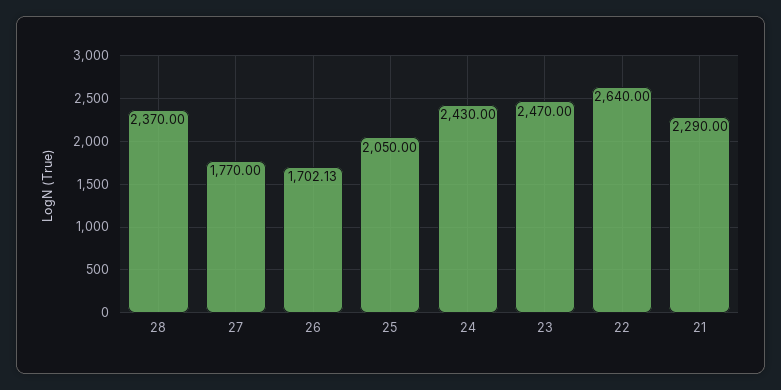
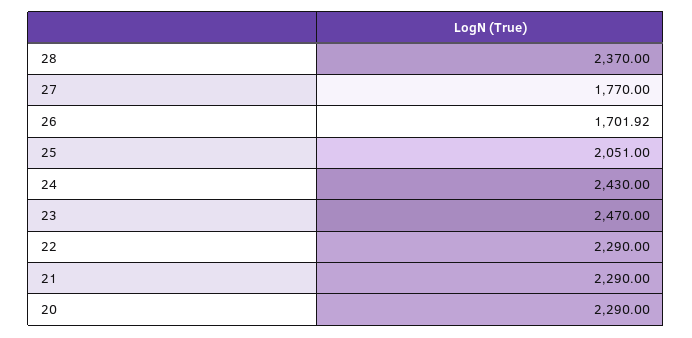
  {
    "28": 2370,
    "27": 1770,
-   "26": 1702.13,
+   "26": 1701.92,
-   "25": 2050,
+   "25": 2051,
    "24": 2430,
    "23": 2470,
-   "22": 2640,
+   "22": 2290,
-   "21": 2290
+   "21": 2290,
+   "20": 2290
  }

